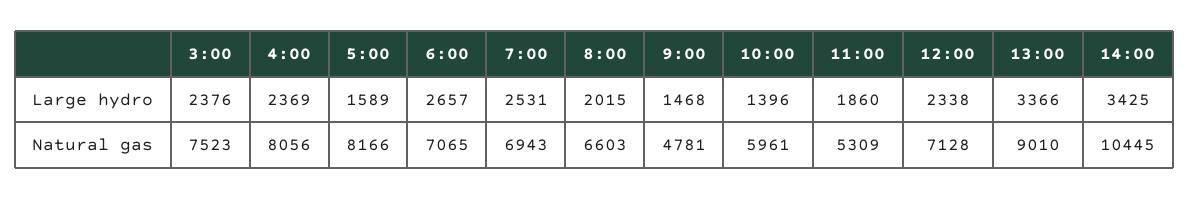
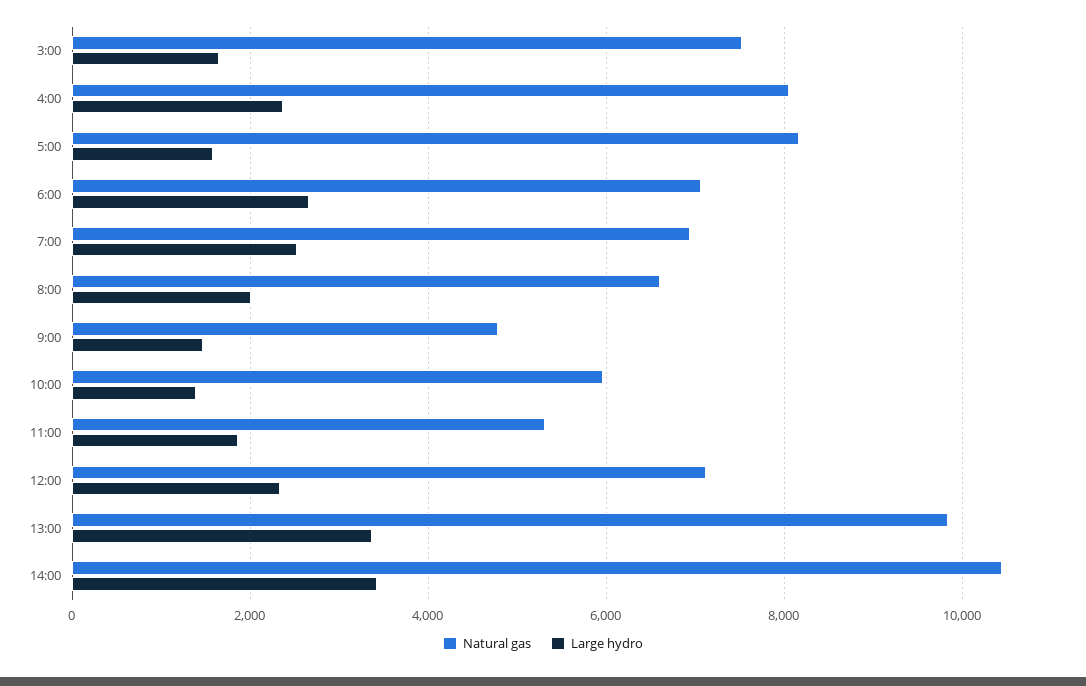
  {
    "Large hydro": {
-     "3:00": 2376,
+     "3:00": 1600,
      "4:00": 2369,
      "5:00": 1589,
      "6:00": 2657,
      "7:00": 2531,
      "8:00": 2015,
      "9:00": 1468,
      "10:00": 1396,
      "11:00": 1860,
      "12:00": 2338,
      "13:00": 3366,
      "14:00": 3425
    },
    "Natural gas": {
      "3:00": 7523,
      "4:00": 8056,
      "5:00": 8166,
      "6:00": 7065,
      "7:00": 6943,
      "8:00": 6603,
      "9:00": 4781,
      "10:00": 5961,
      "11:00": 5309,
      "12:00": 7128,
-     "13:00": 9010,
+     "13:00": 9800,
      "14:00": 10445
    }
  }

